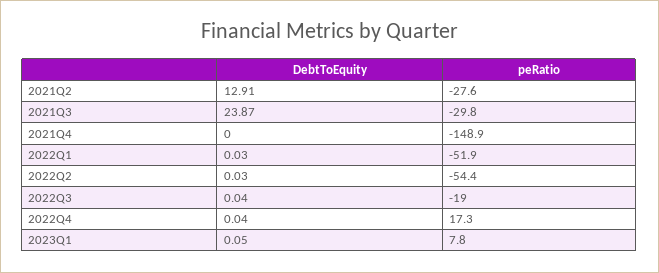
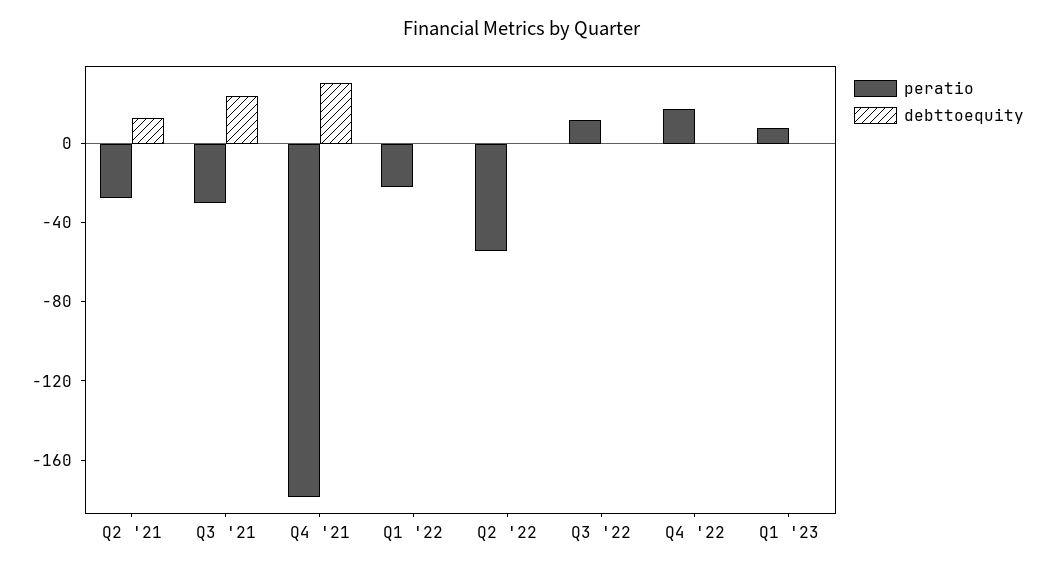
  {
    "DebtToEquity": {
      "2021Q2": 12.91,
      "2021Q3": 23.87,
-     "2021Q4": 0,
+     "2021Q4": 30,
      "2022Q1": 0.03,
      "2022Q2": 0.03,
      "2022Q3": 0.04,
      "2022Q4": 0.04,
      "2023Q1": 0.05
    },
    "peRatio": {
      "2021Q2": -27.6,
      "2021Q3": -29.8,
-     "2021Q4": -148.9,
+     "2021Q4": -180,
-     "2022Q1": -51.9,
+     "2022Q1": -20,
      "2022Q2": -54.4,
-     "2022Q3": -19,
+     "2022Q3": 10,
      "2022Q4": 17.3,
      "2023Q1": 7.8
    }
  }

